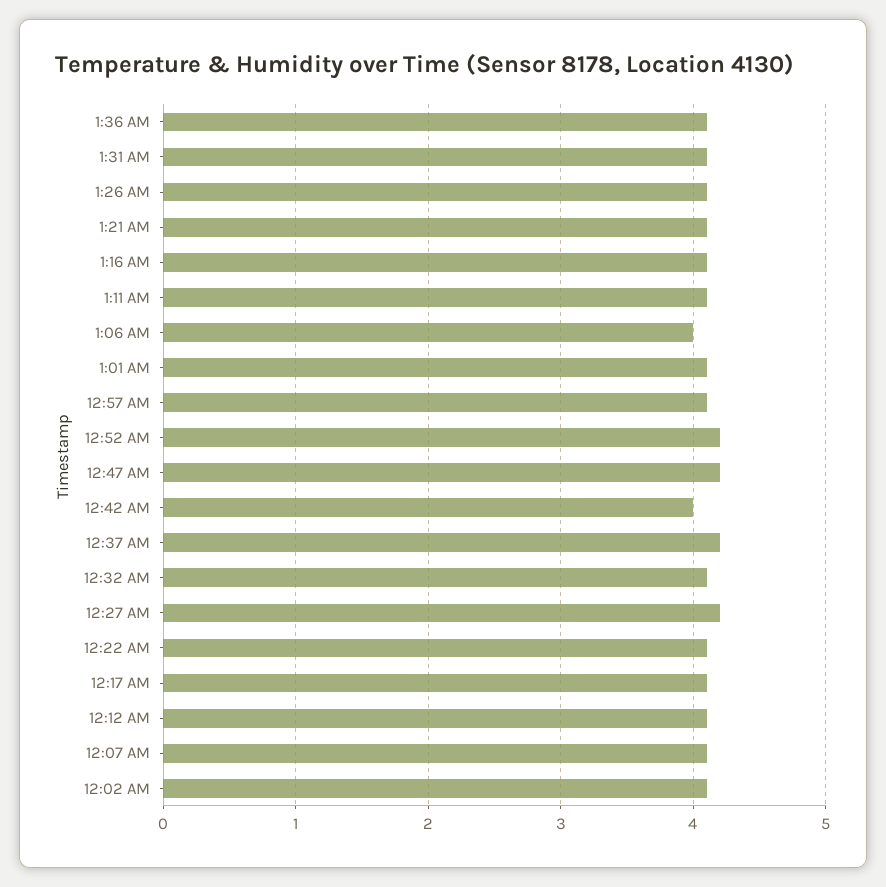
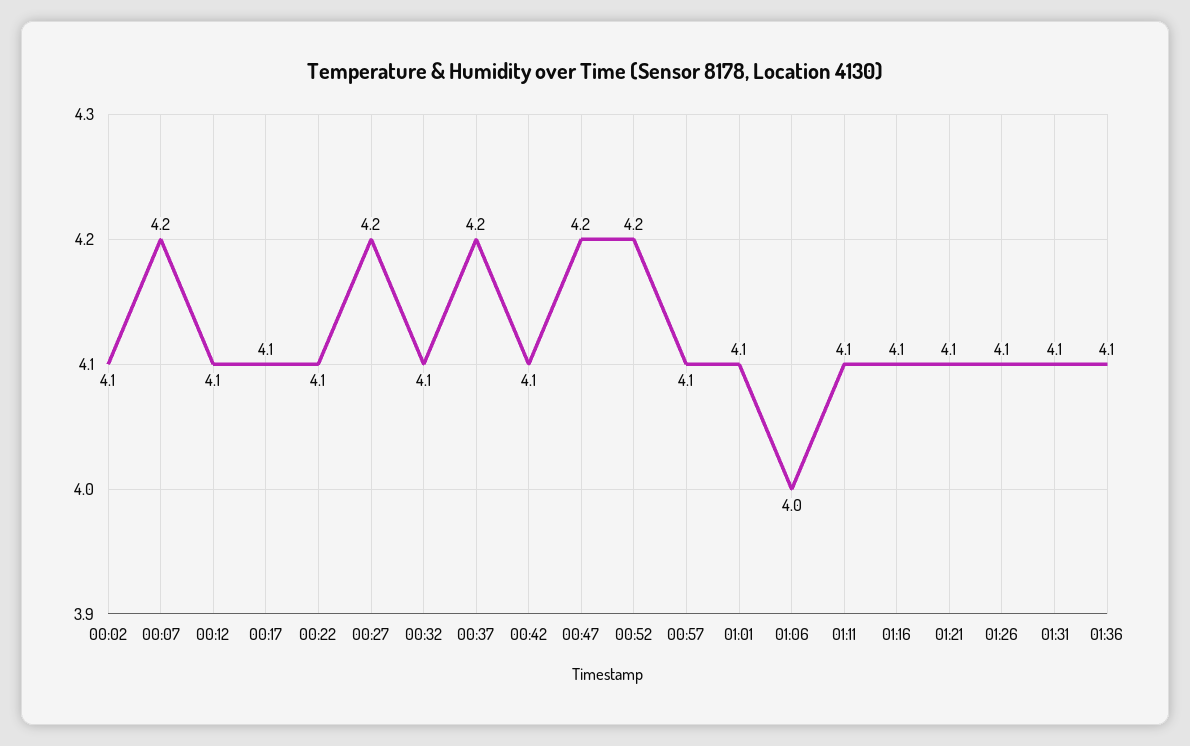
  {
    "1:36 AM": 4.1,
    "1:31 AM": 4.1,
    "1:26 AM": 4.1,
    "1:21 AM": 4.1,
    "1:16 AM": 4.1,
    "1:11 AM": 4.1,
    "1:06 AM": 4,
    "1:01 AM": 4.1,
    "12:57 AM": 4.1,
    "12:52 AM": 4.2,
    "12:47 AM": 4.2,
-   "12:42 AM": 4,
+   "12:42 AM": 4.1,
    "12:37 AM": 4.2,
    "12:32 AM": 4.1,
    "12:27 AM": 4.2,
    "12:22 AM": 4.1,
    "12:17 AM": 4.1,
    "12:12 AM": 4.1,
-   "12:07 AM": 4.1,
+   "12:07 AM": 4.2,
    "12:02 AM": 4.1
  }

